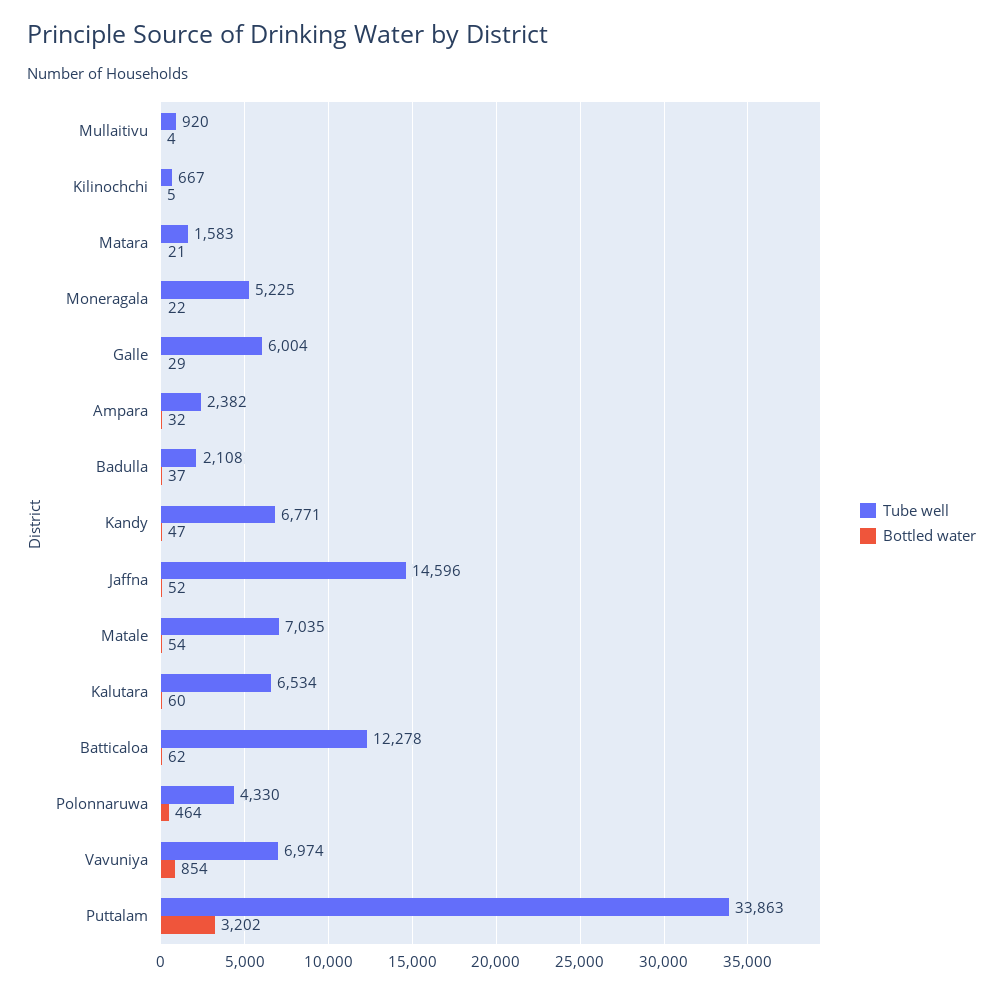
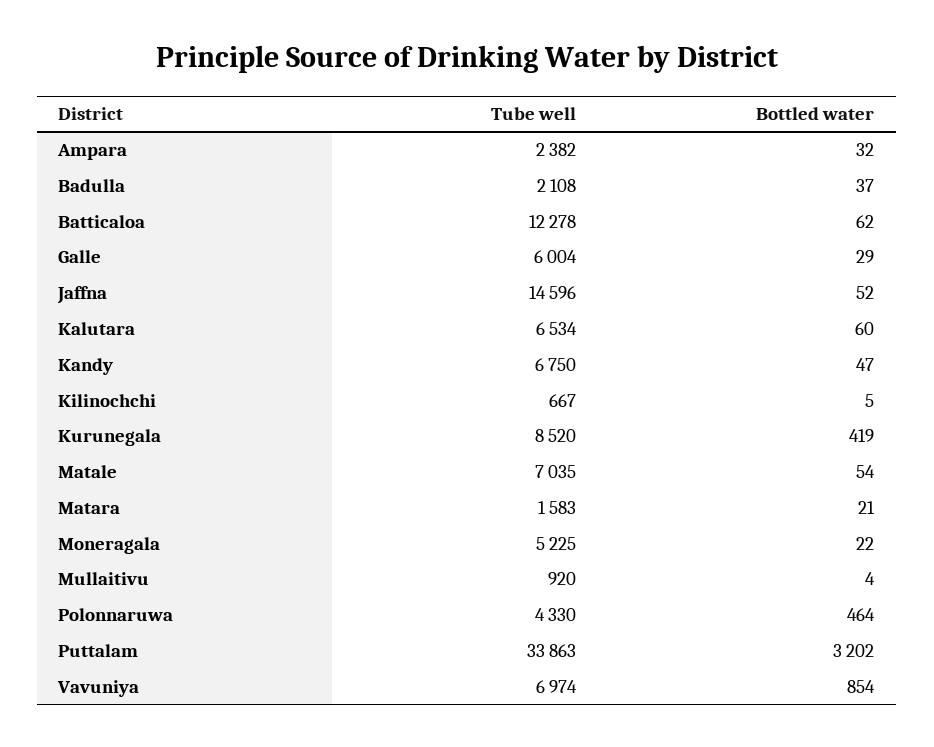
  {
    "Tube well": {
      "Mullaitivu": 920,
      "Kilinochchi": 667,
      "Matara": 1583,
      "Moneragala": 5225,
      "Galle": 6004,
      "Ampara": 2382,
      "Badulla": 2108,
-     "Kandy": 6771,
+     "Kandy": 6750,
      "Jaffna": 14596,
      "Matale": 7035,
      "Kalutara": 6534,
      "Batticaloa": 12278,
      "Polonnaruwa": 4330,
      "Vavuniya": 6974,
-     "Puttalam": 33863
+     "Puttalam": 33863,
+     "Kurunegala": 8520
    },
    "Bottled water": {
      "Mullaitivu": 4,
      "Kilinochchi": 5,
      "Matara": 21,
      "Moneragala": 22,
      "Galle": 29,
      "Ampara": 32,
      "Badulla": 37,
      "Kandy": 47,
      "Jaffna": 52,
      "Matale": 54,
      "Kalutara": 60,
      "Batticaloa": 62,
      "Polonnaruwa": 464,
      "Vavuniya": 854,
-     "Puttalam": 3202
+     "Puttalam": 3202,
+     "Kurunegala": 419
    }
  }

